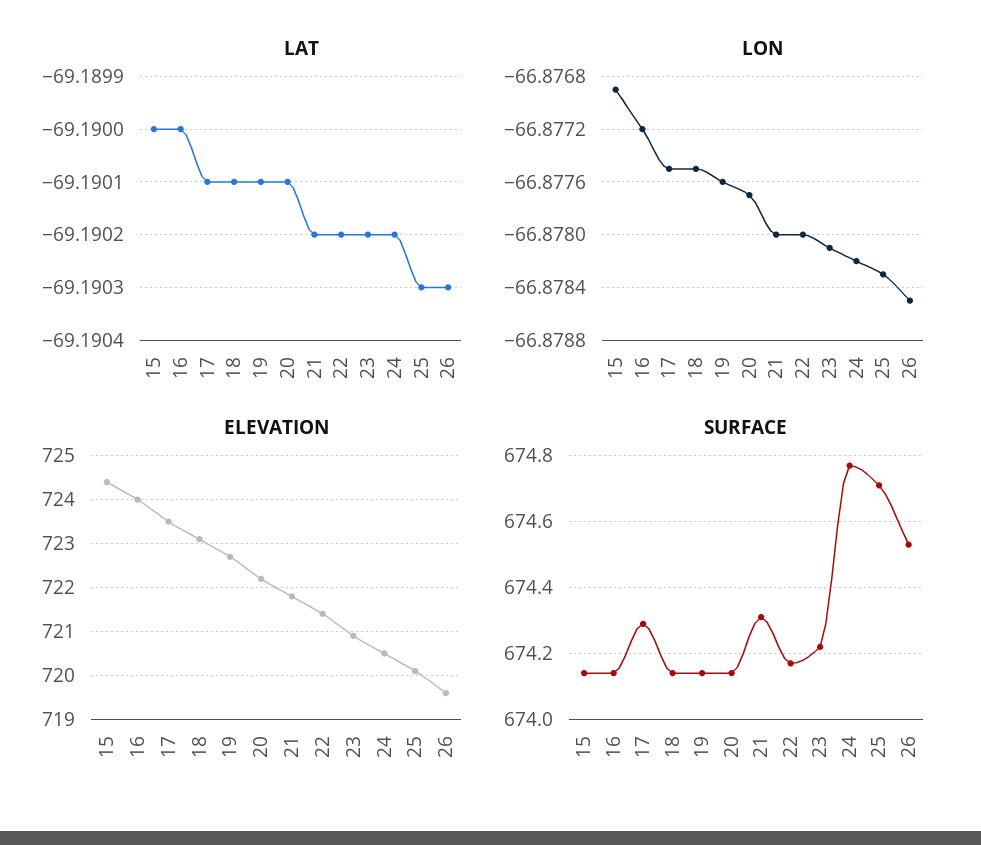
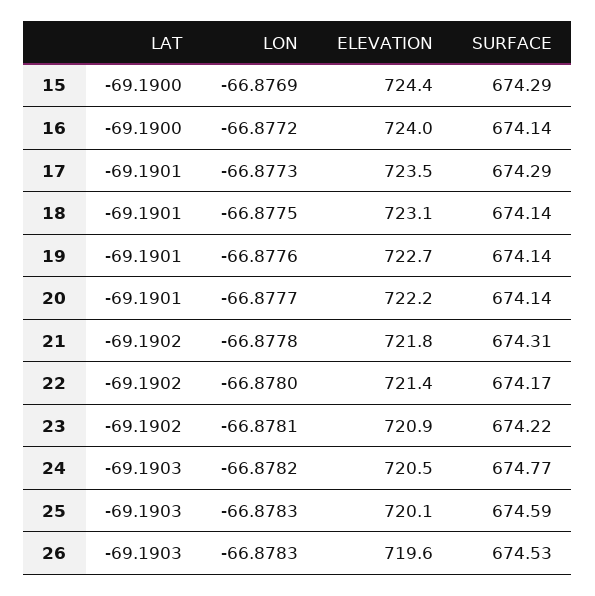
  {
    "LAT": {
      "15": -69.19,
      "16": -69.19,
      "17": -69.1901,
      "18": -69.1901,
      "19": -69.1901,
      "20": -69.1901,
      "21": -69.1902,
      "22": -69.1902,
      "23": -69.1902,
-     "24": -69.1902,
+     "24": -69.1903,
      "25": -69.1903,
      "26": -69.1903
    },
    "LON": {
      "15": -66.8769,
      "16": -66.8772,
-     "17": -66.8775,
+     "17": -66.8773,
      "18": -66.8775,
      "19": -66.8776,
      "20": -66.8777,
-     "21": -66.878,
+     "21": -66.8778,
      "22": -66.878,
      "23": -66.8781,
      "24": -66.8782,
      "25": -66.8783,
-     "26": -66.8785
+     "26": -66.8783
    },
    "ELEVATION": {
      "15": 724.4,
      "16": 724,
      "17": 723.5,
      "18": 723.1,
      "19": 722.7,
      "20": 722.2,
      "21": 721.8,
      "22": 721.4,
      "23": 720.9,
      "24": 720.5,
      "25": 720.1,
      "26": 719.6
    },
    "SURFACE": {
-     "15": 674.15,
+     "15": 674.29,
      "16": 674.14,
      "17": 674.29,
      "18": 674.14,
      "19": 674.14,
      "20": 674.14,
      "21": 674.31,
      "22": 674.17,
      "23": 674.22,
      "24": 674.77,
-     "25": 674.7,
+     "25": 674.59,
      "26": 674.53
    }
  }

